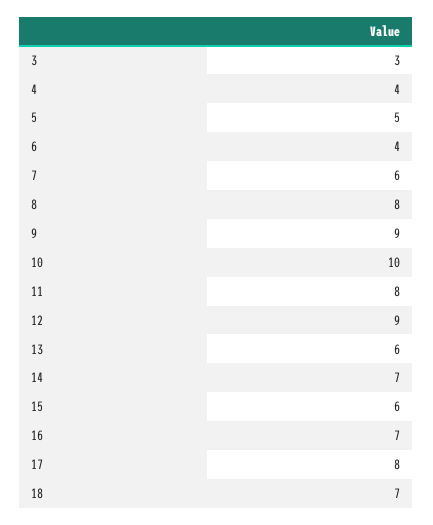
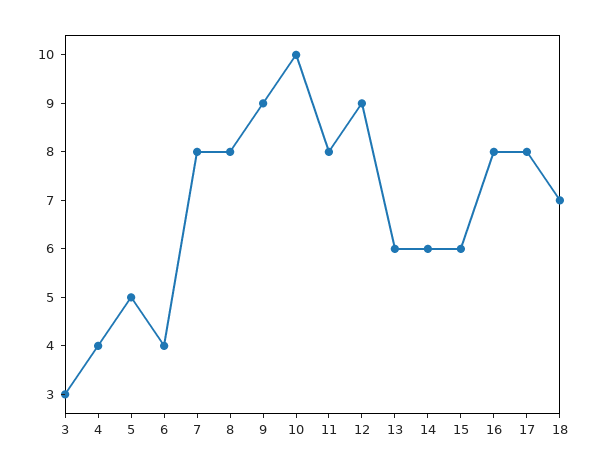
  {
    "3": 3,
    "4": 4,
    "5": 5,
    "6": 4,
-   "7": 6,
+   "7": 8,
    "8": 8,
    "9": 9,
    "10": 10,
    "11": 8,
    "12": 9,
    "13": 6,
-   "14": 7,
+   "14": 6,
    "15": 6,
-   "16": 7,
+   "16": 8,
    "17": 8,
    "18": 7
  }

